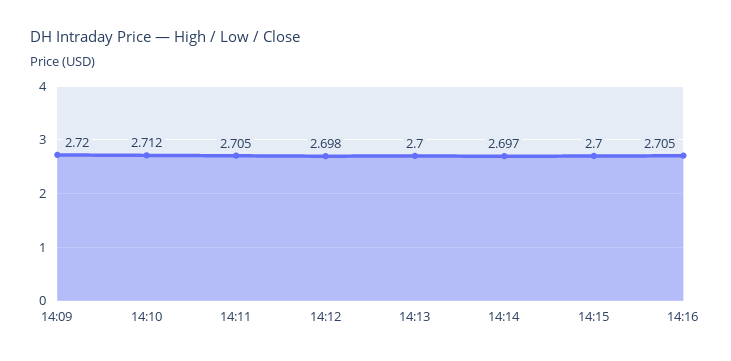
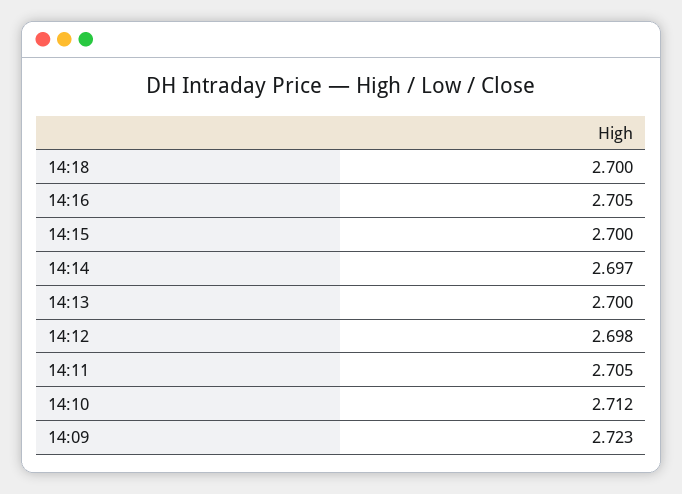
  {
-   "14:09": 2.72,
+   "14:09": 2.723,
    "14:10": 2.712,
    "14:11": 2.705,
    "14:12": 2.698,
    "14:13": 2.7,
    "14:14": 2.697,
    "14:15": 2.7,
-   "14:16": 2.705
+   "14:16": 2.705,
+   "14:18": 2.7
  }

